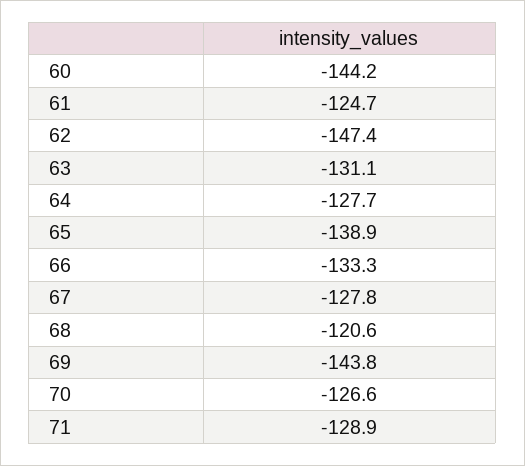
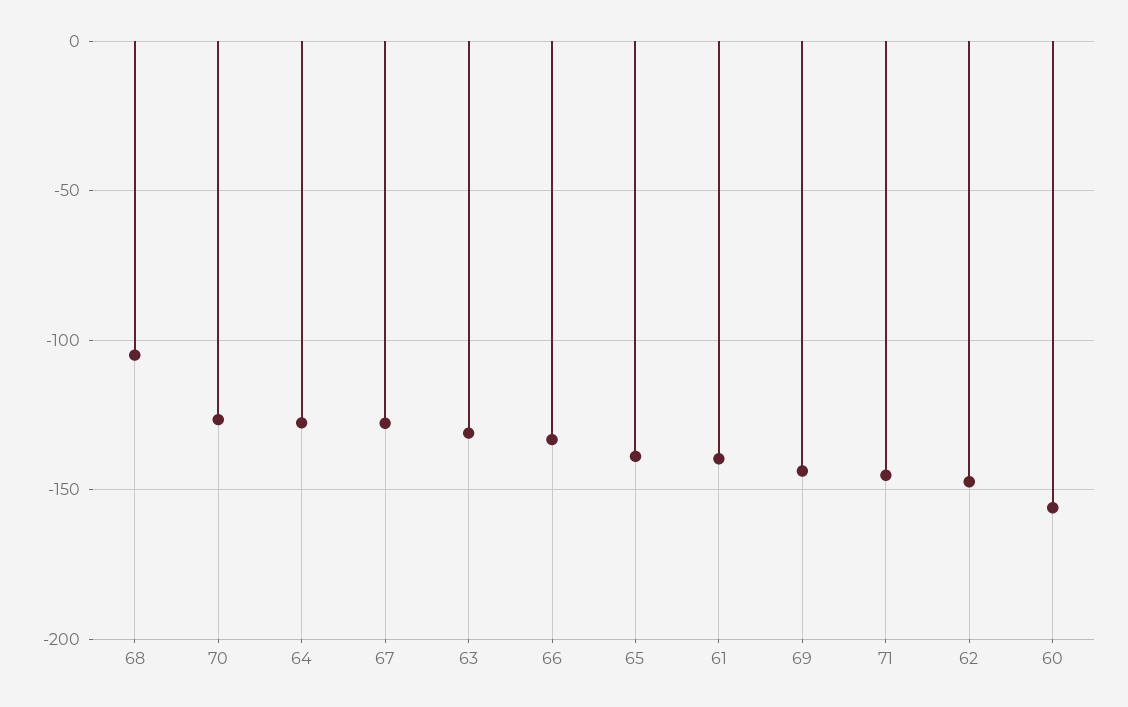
  {
-   "60": -144.2,
+   "60": -155,
-   "61": -124.7,
+   "61": -140,
    "62": -147.4,
    "63": -131.1,
    "64": -127.7,
    "65": -138.9,
    "66": -133.3,
    "67": -127.8,
-   "68": -120.6,
+   "68": -105,
    "69": -143.8,
    "70": -126.6,
-   "71": -128.9
+   "71": -145
  }

